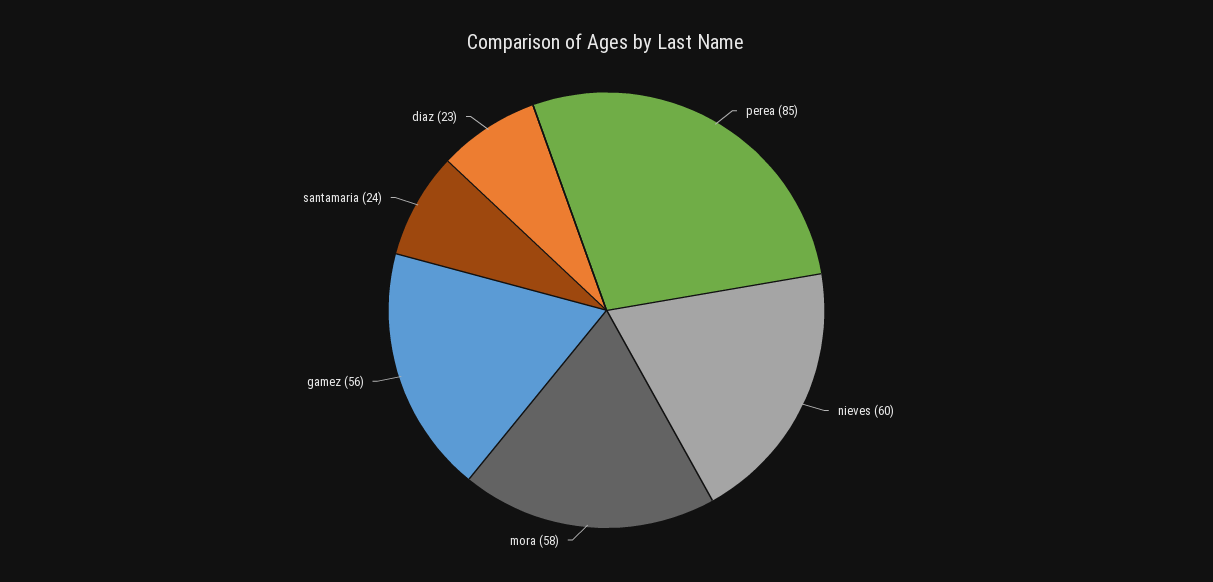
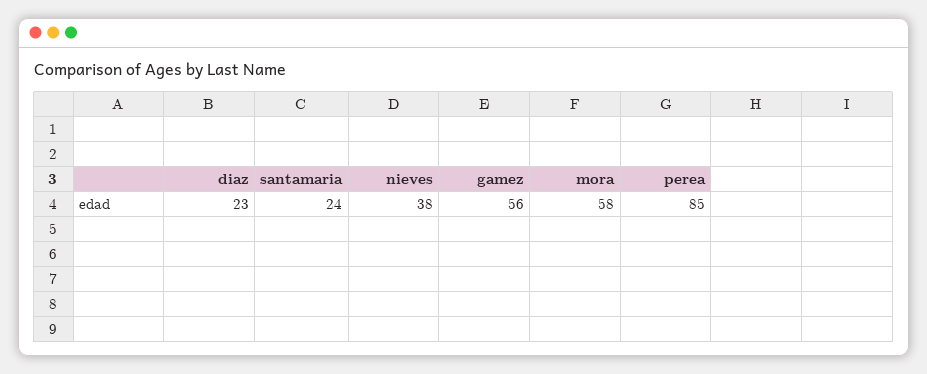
  {
    "perea": 85,
-   "nieves": 60,
+   "nieves": 38,
    "mora": 58,
    "gamez": 56,
    "santamaria": 24,
    "diaz": 23
  }

